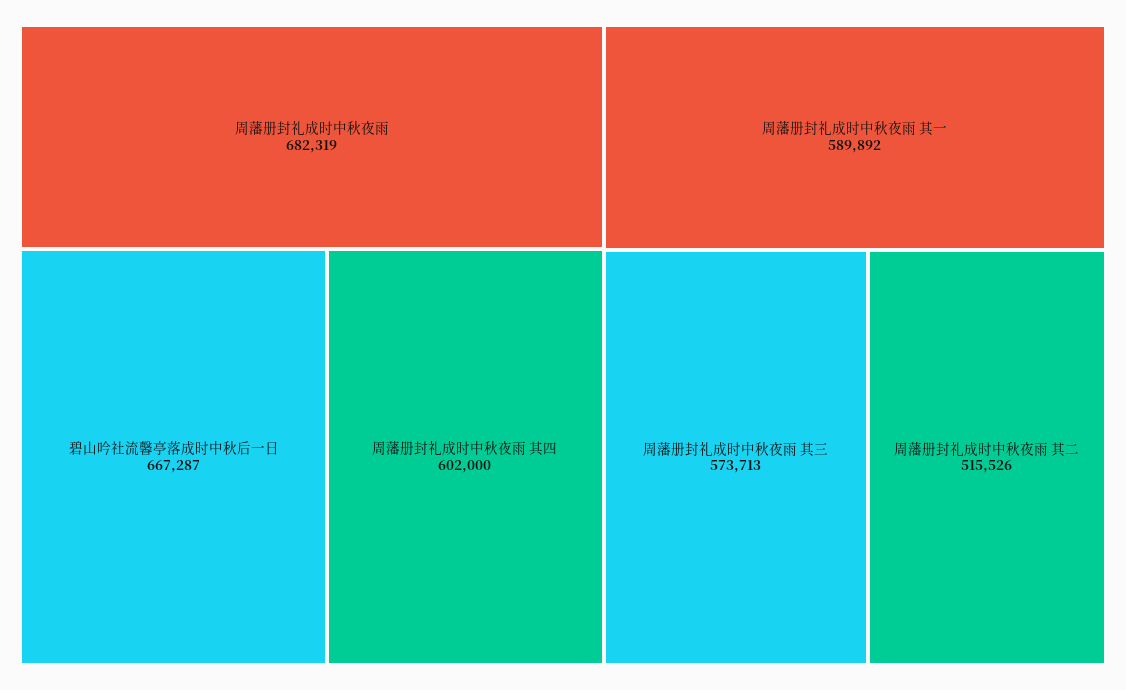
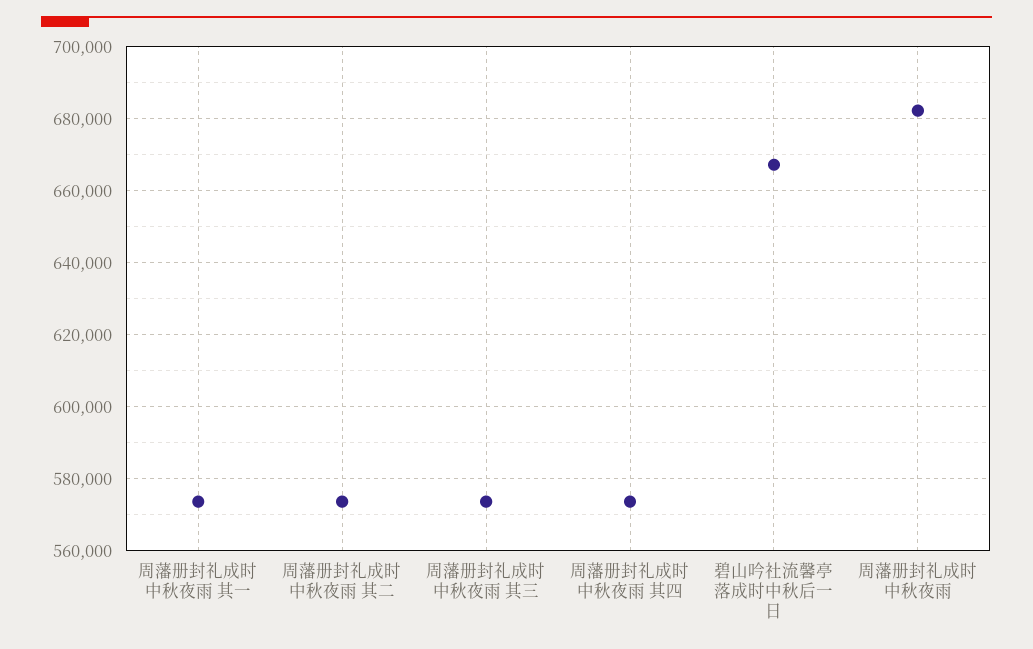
  {
    "周藩册封礼成时中秋夜雨": 682319,
    "碧山吟社流馨亭落成时中秋后一日": 667287,
-   "周藩册封礼成时中秋夜雨 其四": 602000,
+   "周藩册封礼成时中秋夜雨 其四": 574000,
-   "周藩册封礼成时中秋夜雨 其一": 589892,
+   "周藩册封礼成时中秋夜雨 其一": 574000,
    "周藩册封礼成时中秋夜雨 其三": 573713,
-   "周藩册封礼成时中秋夜雨 其二": 515526
+   "周藩册封礼成时中秋夜雨 其二": 574000
  }

